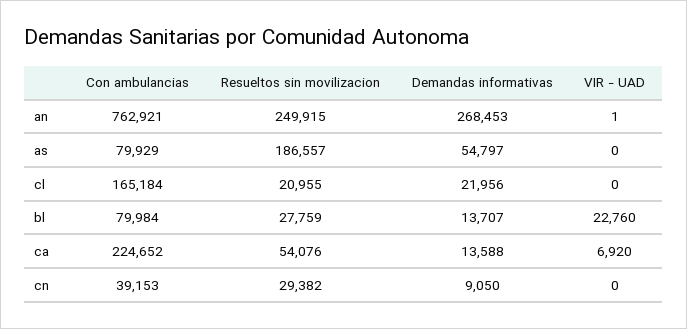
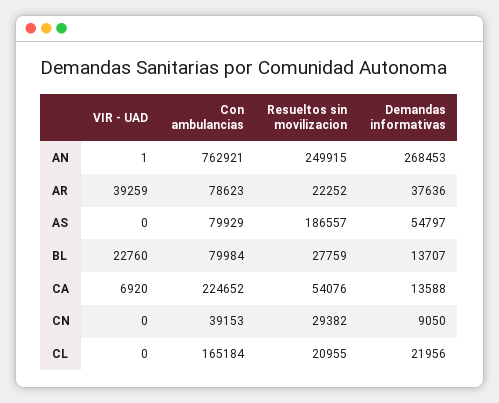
  {
    "Con ambulancias": {
      "an": 762921,
      "as": 79929,
      "cl": 165184,
      "bl": 79984,
      "ca": 224652,
-     "cn": 39153
+     "cn": 39153,
+     "AR": 78623
    },
    "Resueltos sin movilizacion": {
      "an": 249915,
      "as": 186557,
      "cl": 20955,
      "bl": 27759,
      "ca": 54076,
-     "cn": 29382
+     "cn": 29382,
+     "AR": 22252
    },
    "Demandas informativas": {
      "an": 268453,
      "as": 54797,
      "cl": 21956,
      "bl": 13707,
      "ca": 13588,
-     "cn": 9050
+     "cn": 9050,
+     "AR": 37636
    },
    "VIR - UAD": {
      "an": 1,
      "as": 0,
      "cl": 0,
      "bl": 22760,
      "ca": 6920,
-     "cn": 0
+     "cn": 0,
+     "AR": 39259
    }
  }

